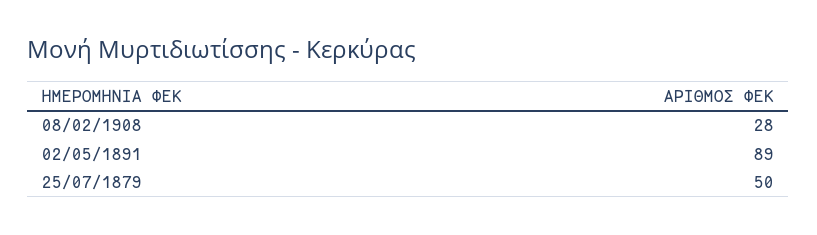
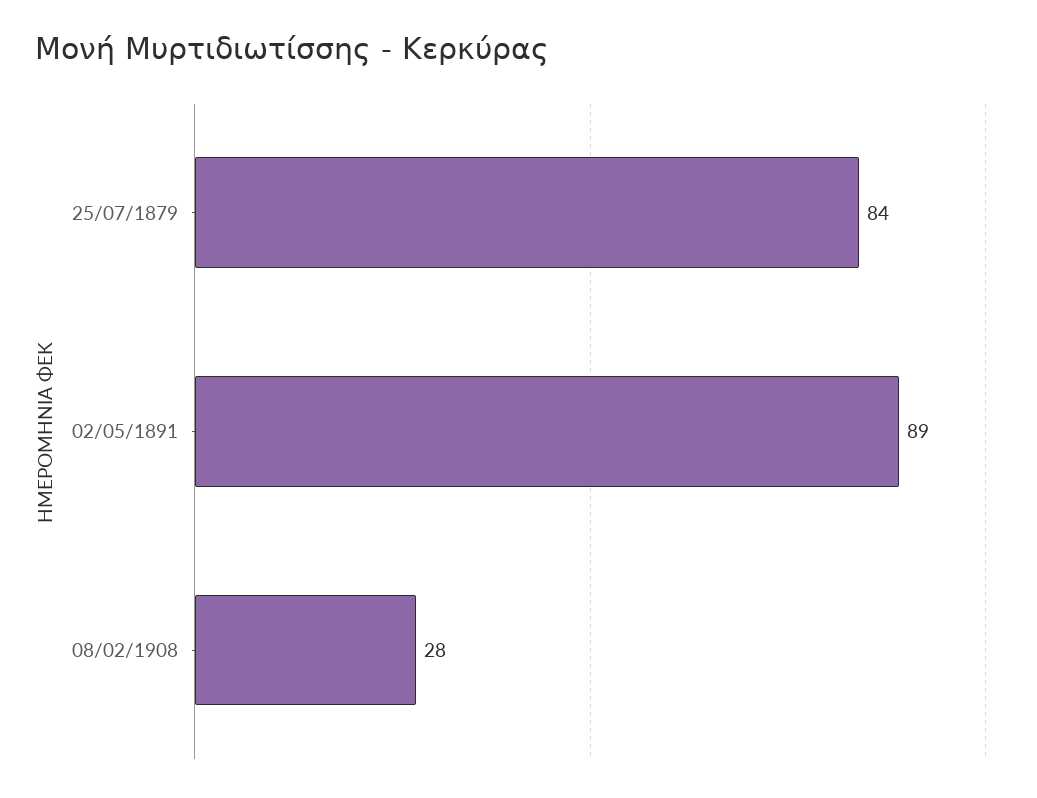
  {
    "08/02/1908": 28,
    "02/05/1891": 89,
-   "25/07/1879": 50
+   "25/07/1879": 84
  }

